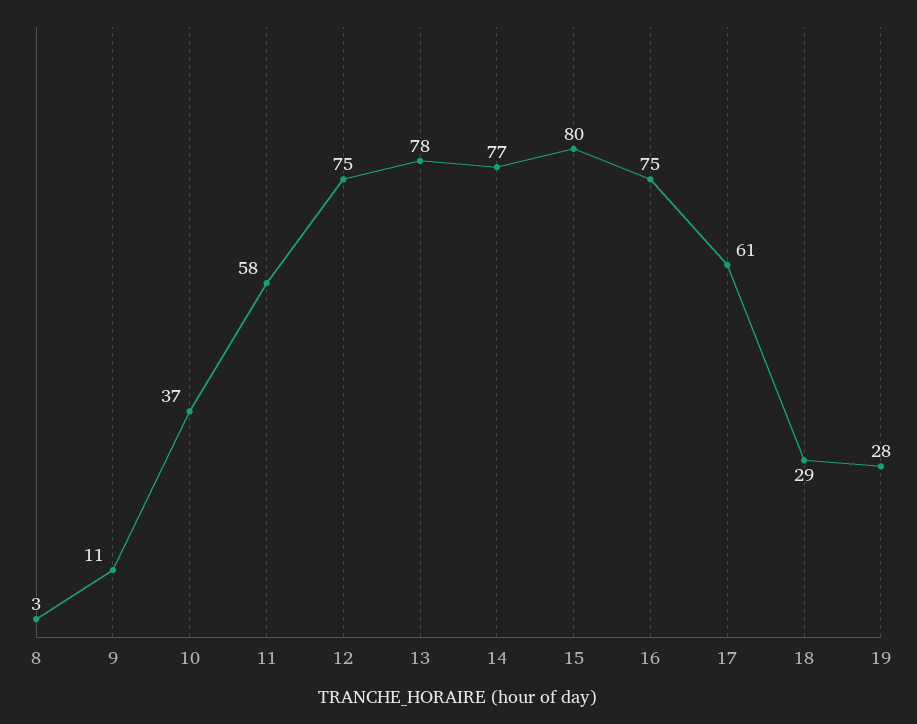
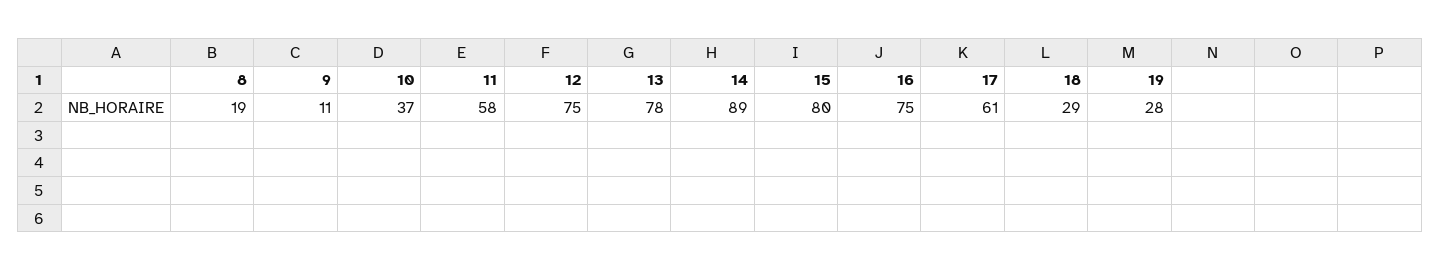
  {
-   "8": 3,
+   "8": 19,
    "9": 11,
    "10": 37,
    "11": 58,
    "12": 75,
    "13": 78,
-   "14": 77,
+   "14": 89,
    "15": 80,
    "16": 75,
    "17": 61,
    "18": 29,
    "19": 28
  }

